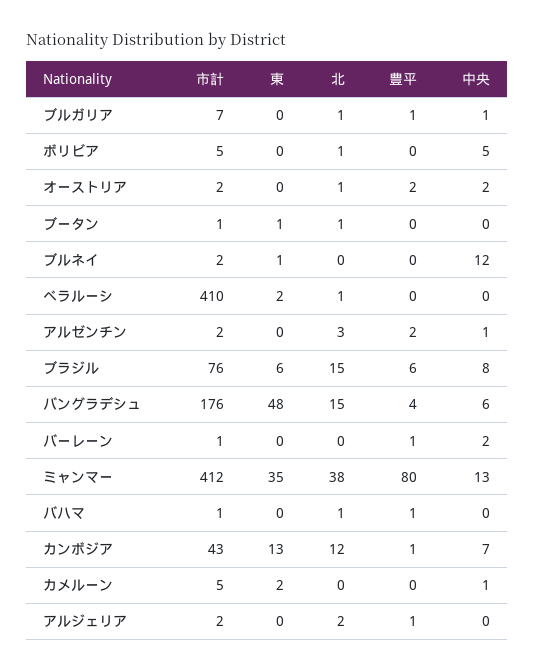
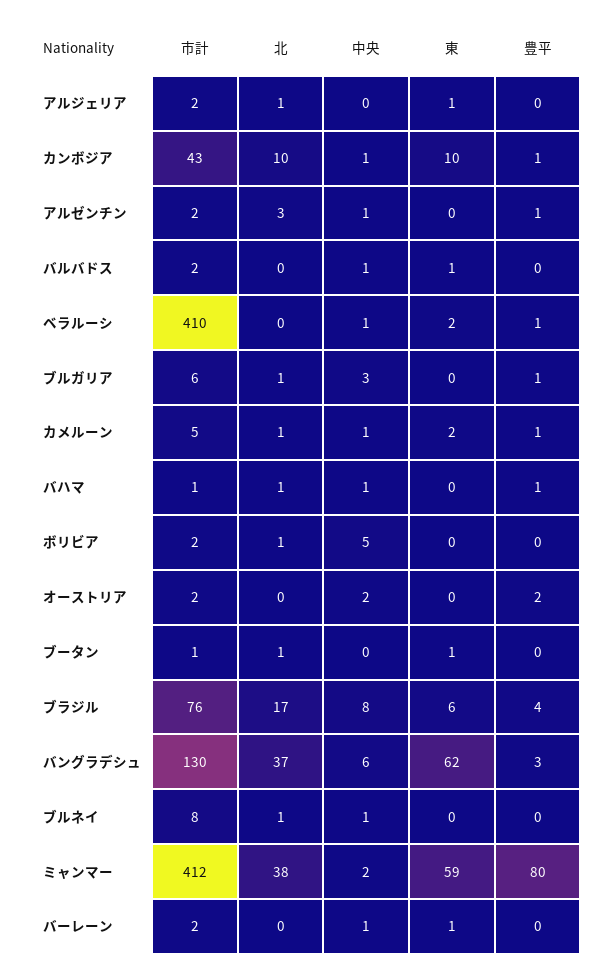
  {
    "市計": {
-     "ブルガリア": 7,
+     "ブルガリア": 6,
-     "ボリビア": 5,
+     "ボリビア": 2,
      "オーストリア": 2,
      "ブータン": 1,
-     "ブルネイ": 2,
+     "ブルネイ": 8,
      "ベラルーシ": 410,
      "アルゼンチン": 2,
      "ブラジル": 76,
-     "バングラデシュ": 176,
+     "バングラデシュ": 130,
-     "バーレーン": 1,
+     "バーレーン": 2,
      "ミャンマー": 412,
      "バハマ": 1,
      "カンボジア": 43,
      "カメルーン": 5,
-     "アルジェリア": 2
+     "アルジェリア": 2,
+     "バルバドス": 2
    },
    "東": {
      "ブルガリア": 0,
      "ボリビア": 0,
      "オーストリア": 0,
      "ブータン": 1,
-     "ブルネイ": 1,
+     "ブルネイ": 0,
      "ベラルーシ": 2,
      "アルゼンチン": 0,
      "ブラジル": 6,
-     "バングラデシュ": 48,
+     "バングラデシュ": 62,
-     "バーレーン": 0,
+     "バーレーン": 1,
-     "ミャンマー": 35,
+     "ミャンマー": 59,
      "バハマ": 0,
-     "カンボジア": 13,
+     "カンボジア": 10,
      "カメルーン": 2,
-     "アルジェリア": 0
+     "アルジェリア": 1,
+     "バルバドス": 1
    },
    "北": {
      "ブルガリア": 1,
      "ボリビア": 1,
-     "オーストリア": 1,
+     "オーストリア": 0,
      "ブータン": 1,
-     "ブルネイ": 0,
+     "ブルネイ": 1,
-     "ベラルーシ": 1,
+     "ベラルーシ": 0,
      "アルゼンチン": 3,
-     "ブラジル": 15,
+     "ブラジル": 17,
-     "バングラデシュ": 15,
+     "バングラデシュ": 37,
      "バーレーン": 0,
      "ミャンマー": 38,
      "バハマ": 1,
-     "カンボジア": 12,
+     "カンボジア": 10,
-     "カメルーン": 0,
+     "カメルーン": 1,
-     "アルジェリア": 2
+     "アルジェリア": 1,
+     "バルバドス": 0
    },
    "豊平": {
      "ブルガリア": 1,
      "ボリビア": 0,
      "オーストリア": 2,
      "ブータン": 0,
      "ブルネイ": 0,
-     "ベラルーシ": 0,
+     "ベラルーシ": 1,
-     "アルゼンチン": 2,
+     "アルゼンチン": 1,
-     "ブラジル": 6,
+     "ブラジル": 4,
-     "バングラデシュ": 4,
+     "バングラデシュ": 3,
-     "バーレーン": 1,
+     "バーレーン": 0,
      "ミャンマー": 80,
      "バハマ": 1,
      "カンボジア": 1,
-     "カメルーン": 0,
+     "カメルーン": 1,
-     "アルジェリア": 1
+     "アルジェリア": 0,
+     "バルバドス": 0
    },
    "中央": {
-     "ブルガリア": 1,
+     "ブルガリア": 3,
      "ボリビア": 5,
      "オーストリア": 2,
      "ブータン": 0,
-     "ブルネイ": 12,
+     "ブルネイ": 1,
-     "ベラルーシ": 0,
+     "ベラルーシ": 1,
      "アルゼンチン": 1,
      "ブラジル": 8,
      "バングラデシュ": 6,
-     "バーレーン": 2,
+     "バーレーン": 1,
-     "ミャンマー": 13,
+     "ミャンマー": 2,
-     "バハマ": 0,
+     "バハマ": 1,
-     "カンボジア": 7,
+     "カンボジア": 1,
      "カメルーン": 1,
-     "アルジェリア": 0
+     "アルジェリア": 0,
+     "バルバドス": 1
    }
  }

